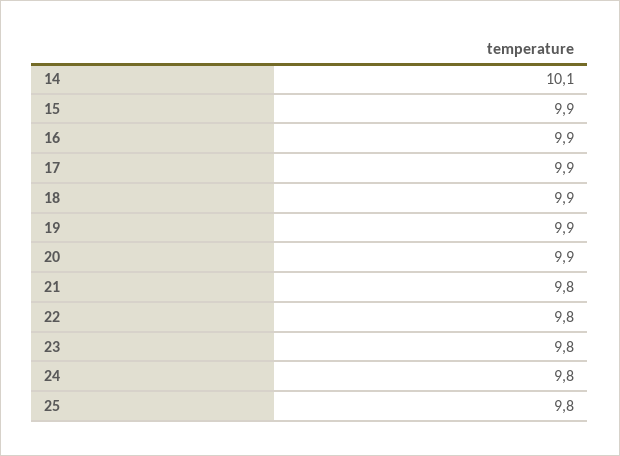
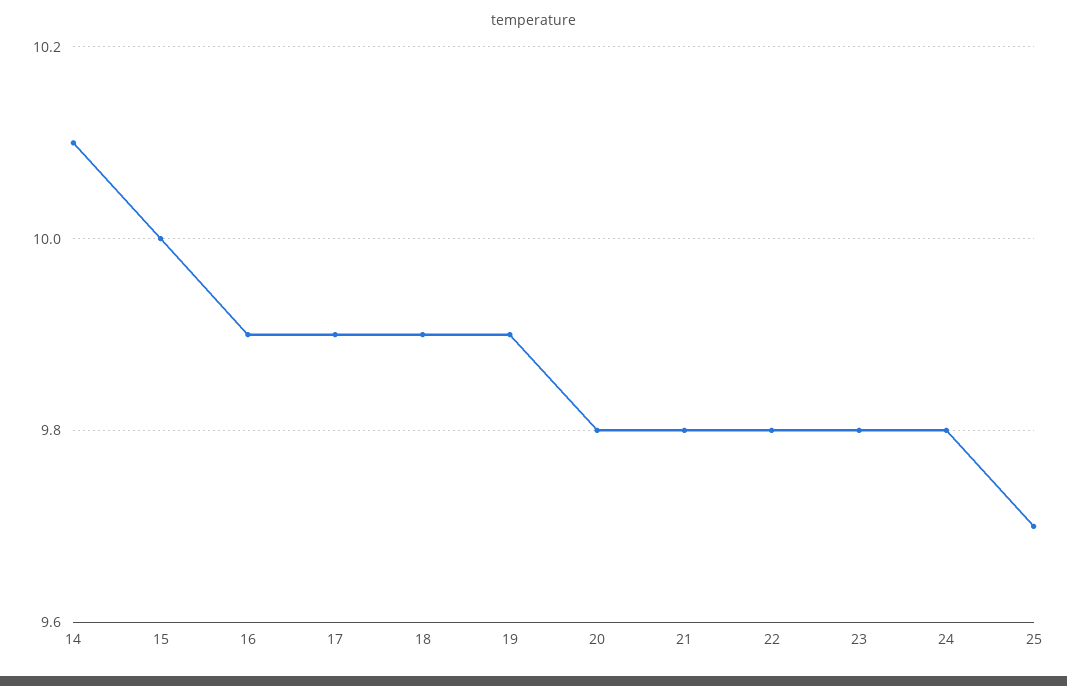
  {
    "14": 10.1,
-   "15": 9.9,
+   "15": 10,
    "16": 9.9,
    "17": 9.9,
    "18": 9.9,
    "19": 9.9,
-   "20": 9.9,
+   "20": 9.8,
    "21": 9.8,
    "22": 9.8,
    "23": 9.8,
    "24": 9.8,
-   "25": 9.8
+   "25": 9.7
  }

